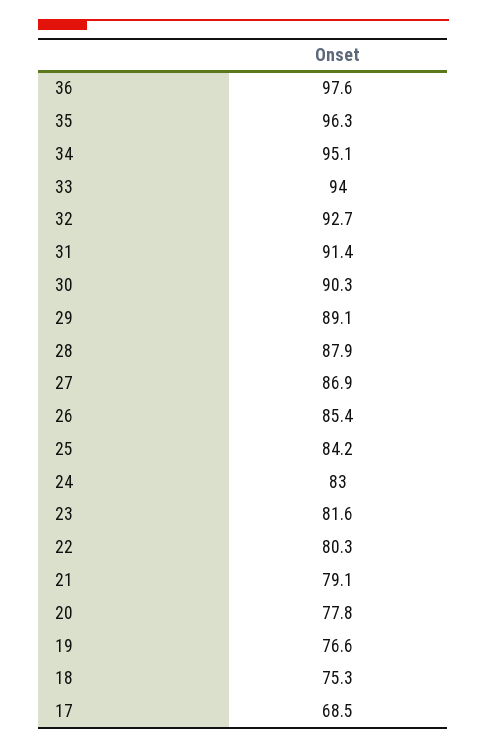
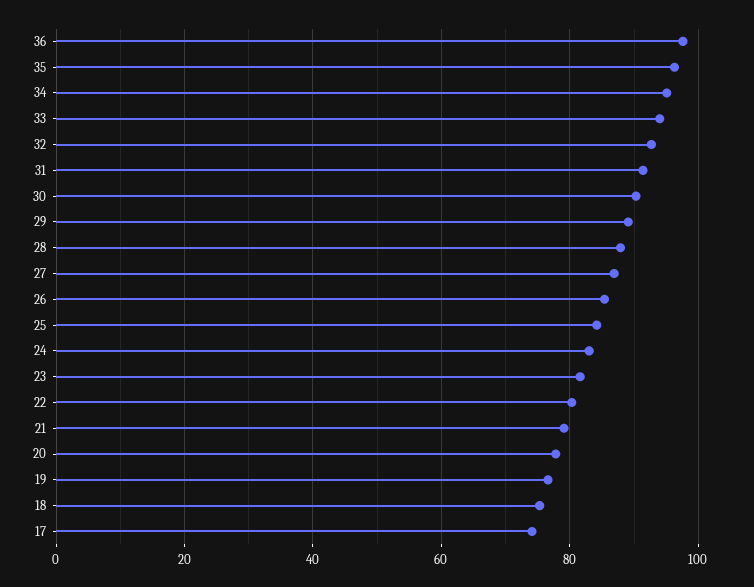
  {
    "36": 97.6,
    "35": 96.3,
    "34": 95.1,
    "33": 94,
    "32": 92.7,
    "31": 91.4,
    "30": 90.3,
    "29": 89.1,
    "28": 87.9,
    "27": 86.9,
    "26": 85.4,
    "25": 84.2,
    "24": 83,
    "23": 81.6,
    "22": 80.3,
    "21": 79.1,
    "20": 77.8,
    "19": 76.6,
    "18": 75.3,
-   "17": 68.5
+   "17": 74
  }

